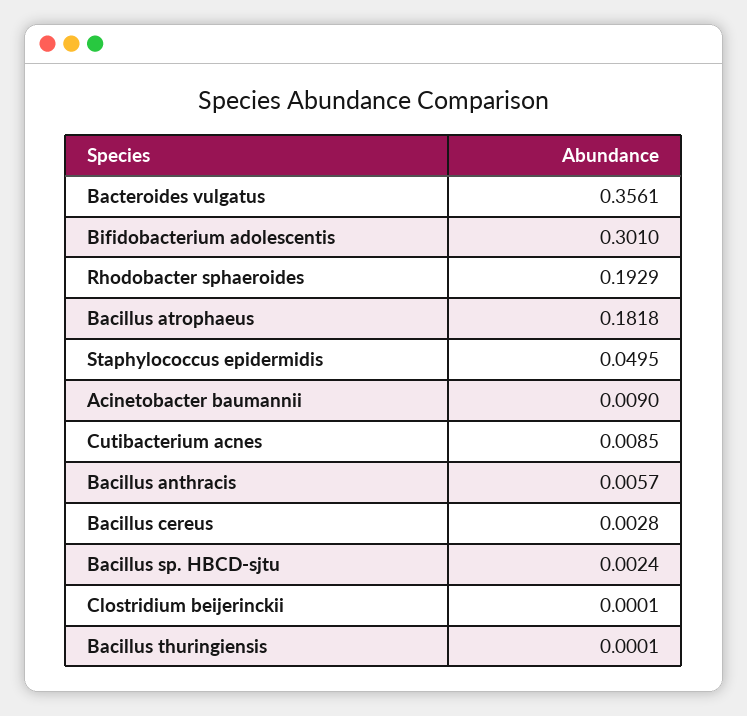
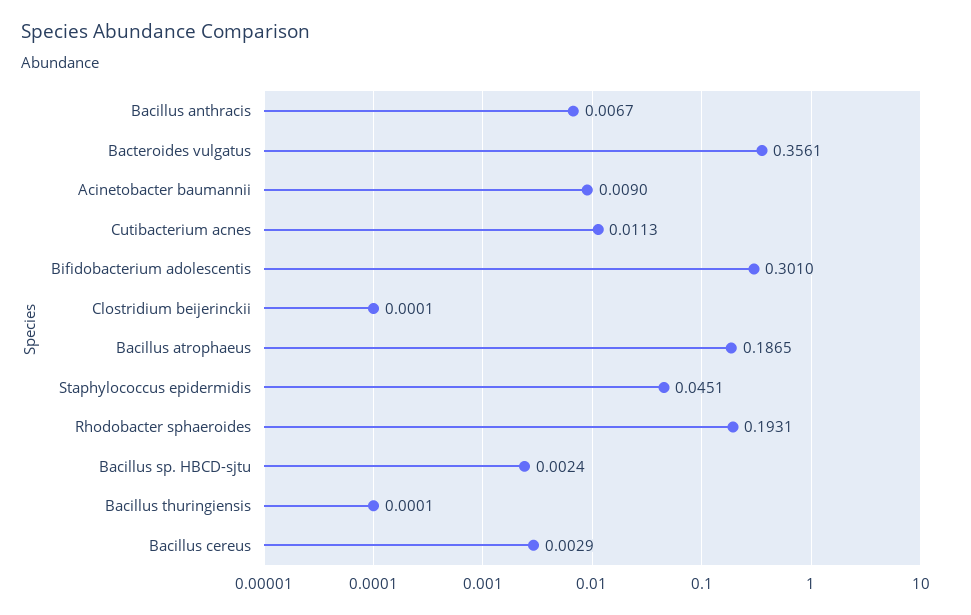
  {
    "Bacteroides vulgatus": 0.3561,
    "Bifidobacterium adolescentis": 0.301,
-   "Rhodobacter sphaeroides": 0.1929,
+   "Rhodobacter sphaeroides": 0.1931,
-   "Bacillus atrophaeus": 0.1818,
+   "Bacillus atrophaeus": 0.1865,
-   "Staphylococcus epidermidis": 0.0495,
+   "Staphylococcus epidermidis": 0.0451,
    "Acinetobacter baumannii": 0.009,
-   "Cutibacterium acnes": 0.0085,
+   "Cutibacterium acnes": 0.0113,
-   "Bacillus anthracis": 0.0057,
+   "Bacillus anthracis": 0.0067,
-   "Bacillus cereus": 0.0028,
+   "Bacillus cereus": 0.0029,
    "Bacillus sp. HBCD-sjtu": 0.0024,
    "Clostridium beijerinckii": 0.0001,
    "Bacillus thuringiensis": 0.0001
  }

